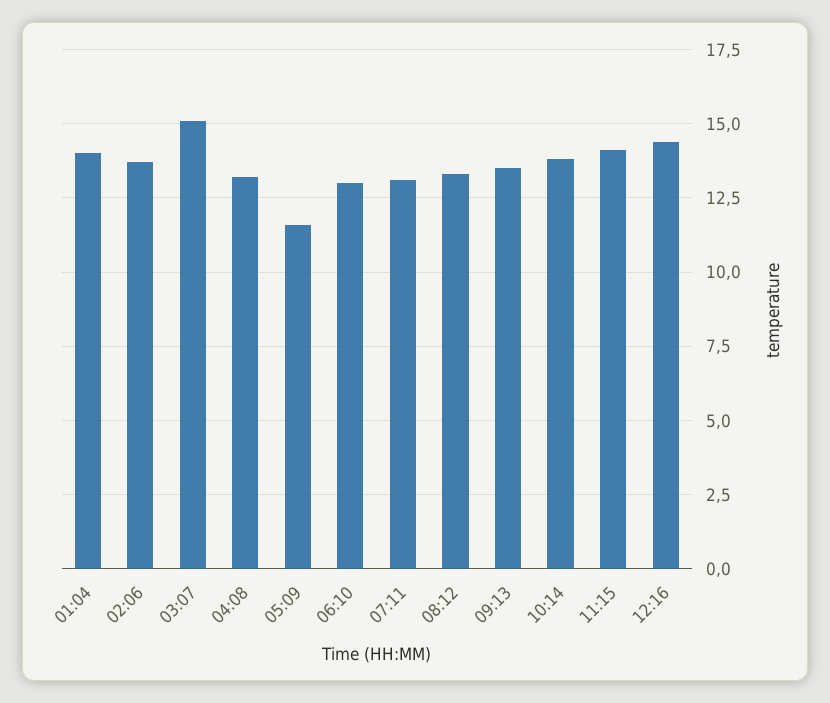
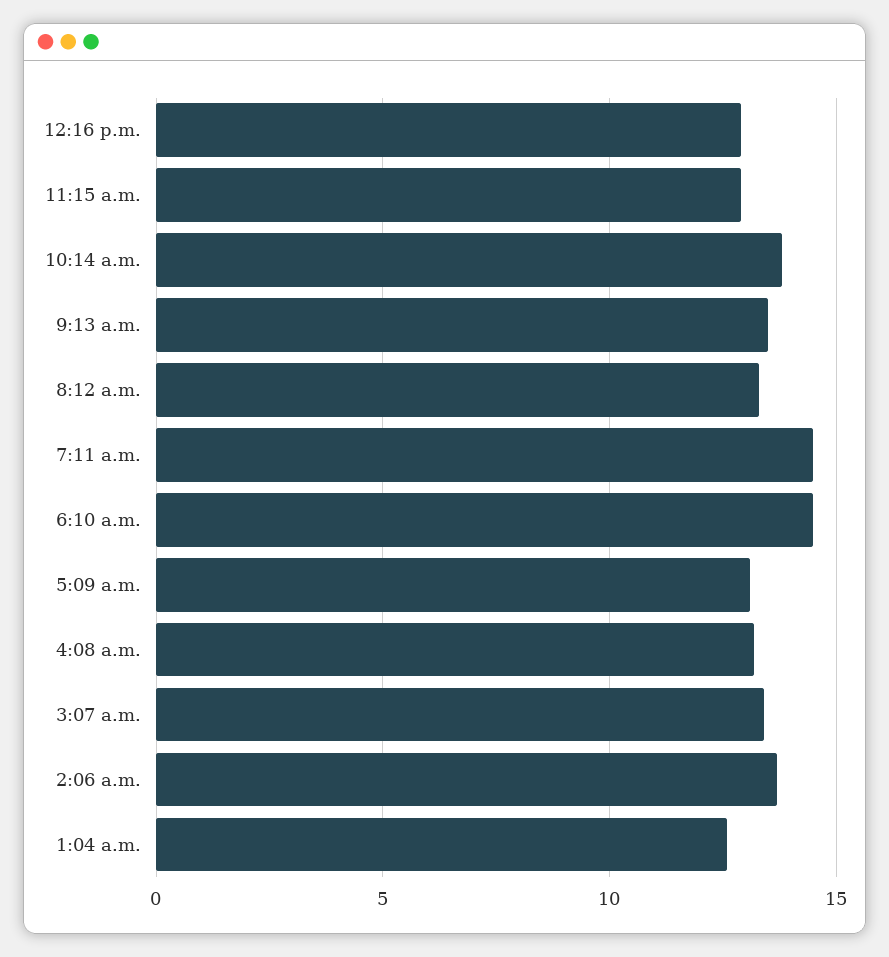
  {
-   "01:04": 14,
+   "01:04": 12.5,
    "02:06": 13.5,
-   "03:07": 15,
+   "03:07": 13.5,
    "04:08": 13,
-   "05:09": 11.5,
+   "05:09": 13,
-   "06:10": 13,
+   "06:10": 14.5,
-   "07:11": 13,
+   "07:11": 14.5,
    "08:12": 13.5,
    "09:13": 13.5,
    "10:14": 14,
-   "11:15": 14,
+   "11:15": 13,
-   "12:16": 14.5
+   "12:16": 13
  }

